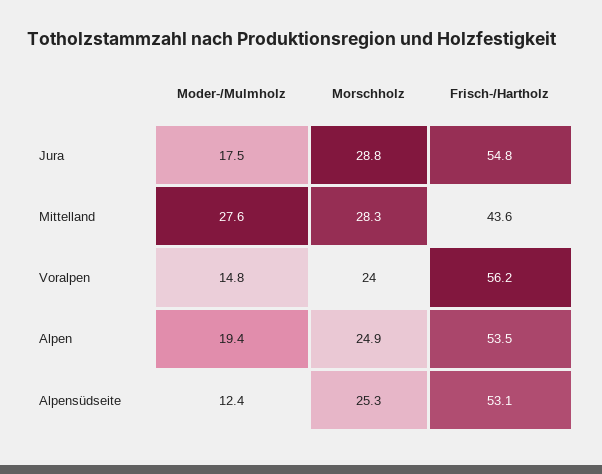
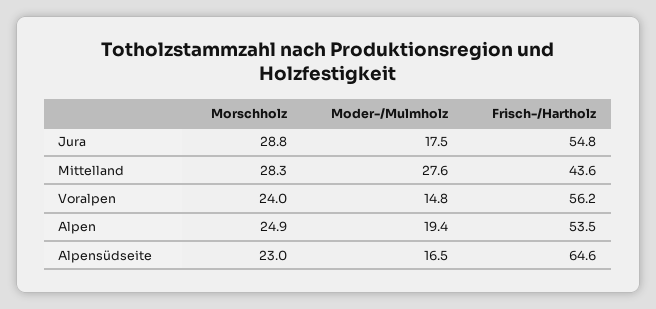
  {
    "Moder-/Mulmholz": {
      "Jura": 17.5,
      "Mittelland": 27.6,
      "Voralpen": 14.8,
      "Alpen": 19.4,
-     "Alpensüdseite": 12.4
+     "Alpensüdseite": 16.5
    },
    "Morschholz": {
      "Jura": 28.8,
      "Mittelland": 28.3,
      "Voralpen": 24,
      "Alpen": 24.9,
-     "Alpensüdseite": 25.3
+     "Alpensüdseite": 23
    },
    "Frisch-/Hartholz": {
      "Jura": 54.8,
      "Mittelland": 43.6,
      "Voralpen": 56.2,
      "Alpen": 53.5,
-     "Alpensüdseite": 53.1
+     "Alpensüdseite": 64.6
    }
  }

